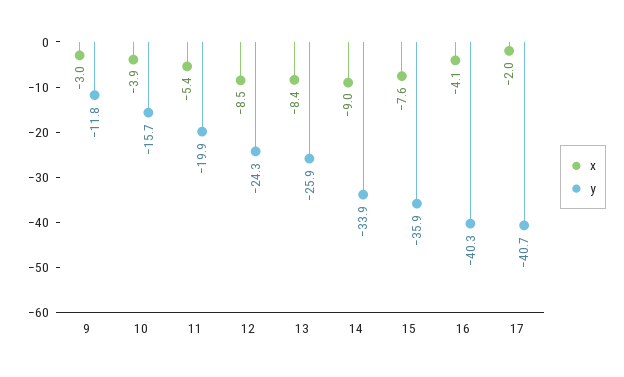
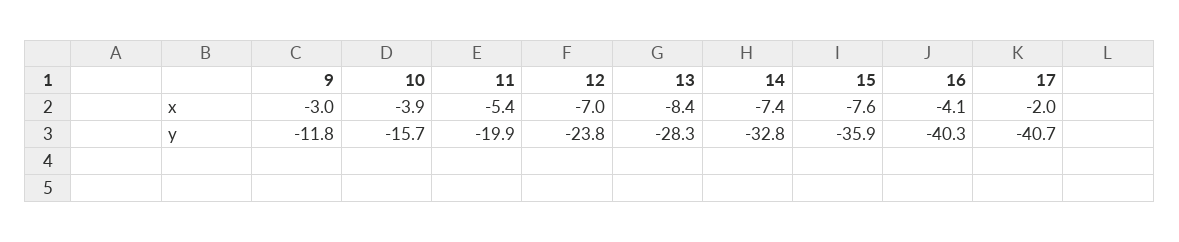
  {
    "x": {
      "9": -3,
      "10": -3.9,
      "11": -5.4,
-     "12": -8.5,
+     "12": -7,
      "13": -8.4,
-     "14": -9,
+     "14": -7.4,
      "15": -7.6,
      "16": -4.1,
      "17": -2
    },
    "y": {
      "9": -11.8,
      "10": -15.7,
      "11": -19.9,
-     "12": -24.3,
+     "12": -23.8,
-     "13": -25.9,
+     "13": -28.3,
-     "14": -33.9,
+     "14": -32.8,
      "15": -35.9,
      "16": -40.3,
      "17": -40.7
    }
  }

